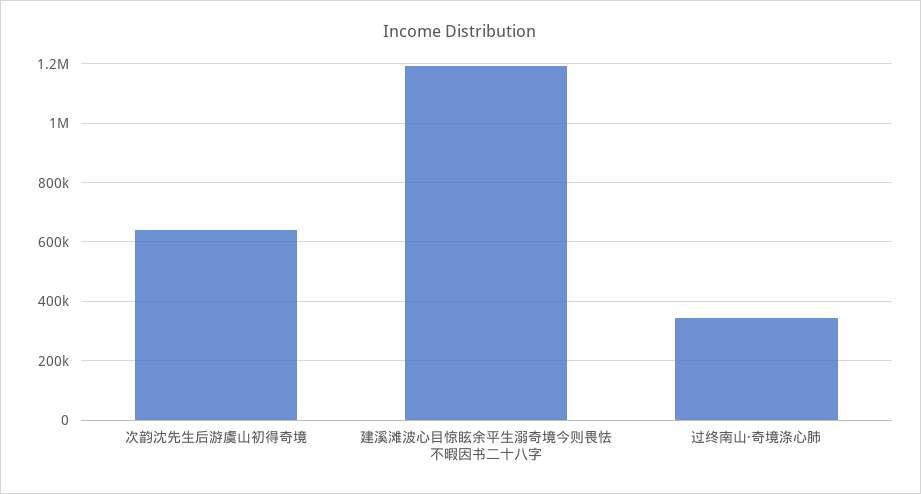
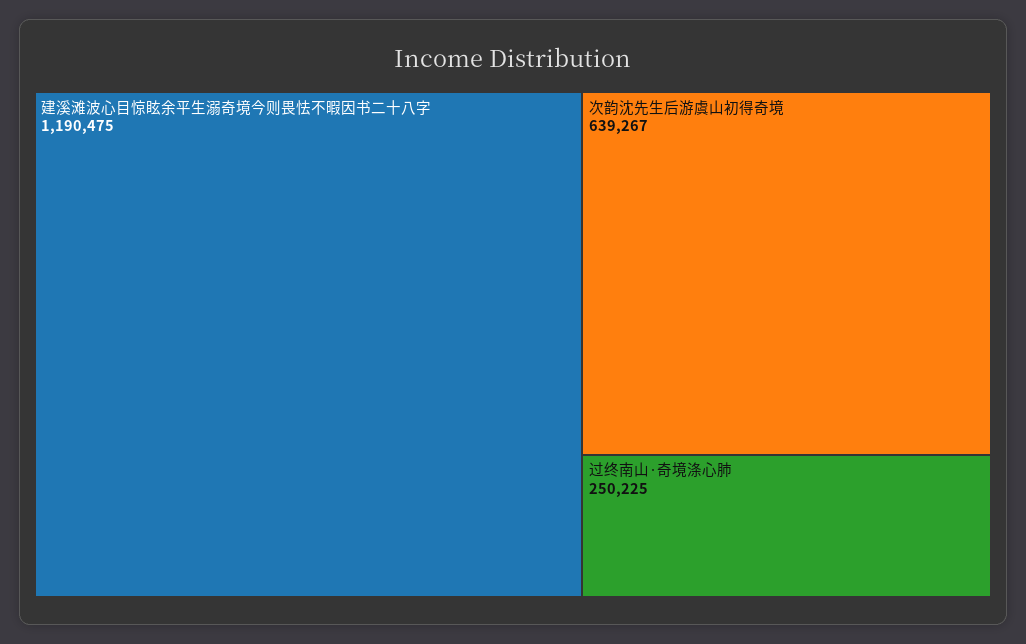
  {
    "次韵沈先生后游虞山初得奇境": 639267,
    "建溪滩波心目惊眩余平生溺奇境今则畏怯不暇因书二十八字": 1190475,
-   "过终南山·奇境涤心肺": 350000
+   "过终南山·奇境涤心肺": 250225
  }

